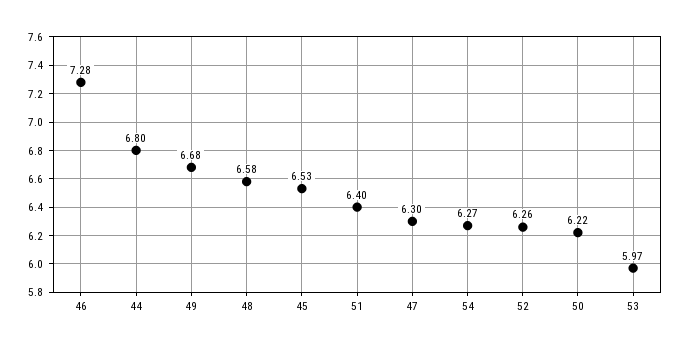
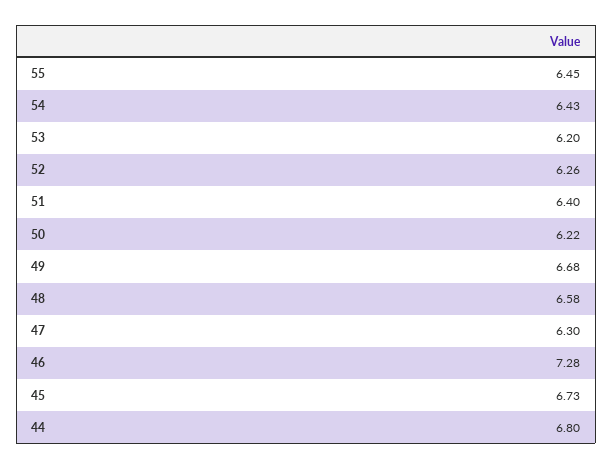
  {
    "46": 7.28,
    "44": 6.8,
    "49": 6.68,
    "48": 6.58,
-   "45": 6.53,
+   "45": 6.73,
    "51": 6.4,
    "47": 6.3,
-   "54": 6.27,
+   "54": 6.43,
    "52": 6.26,
    "50": 6.22,
-   "53": 5.97
+   "53": 6.2,
+   "55": 6.45
  }

